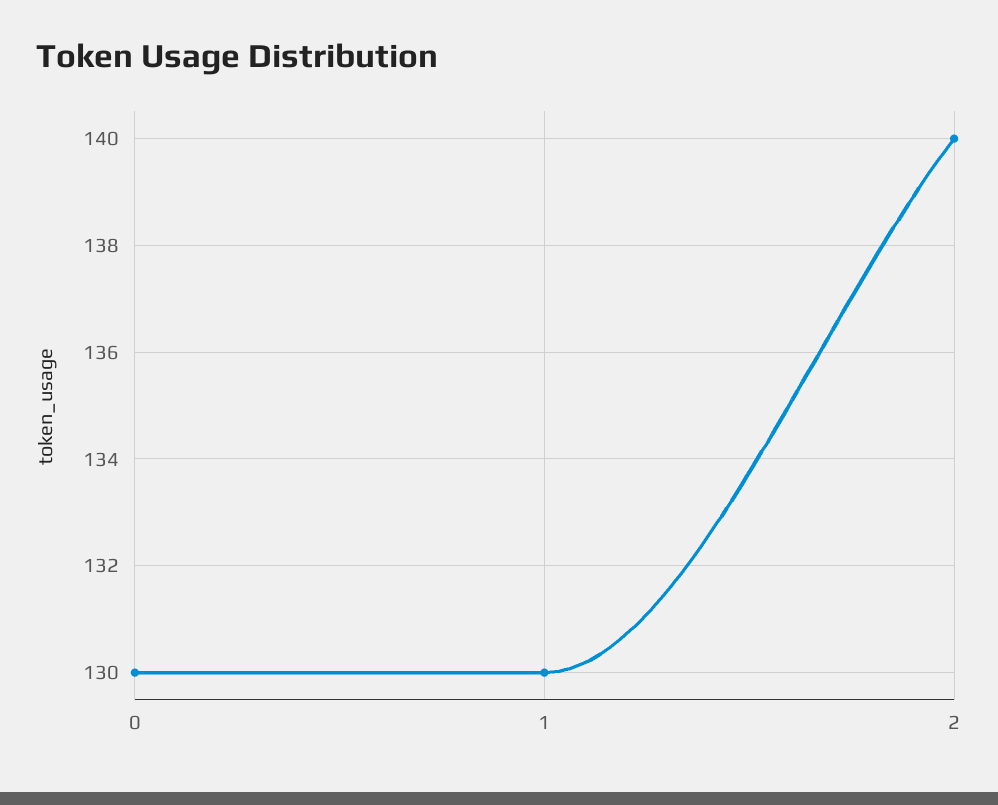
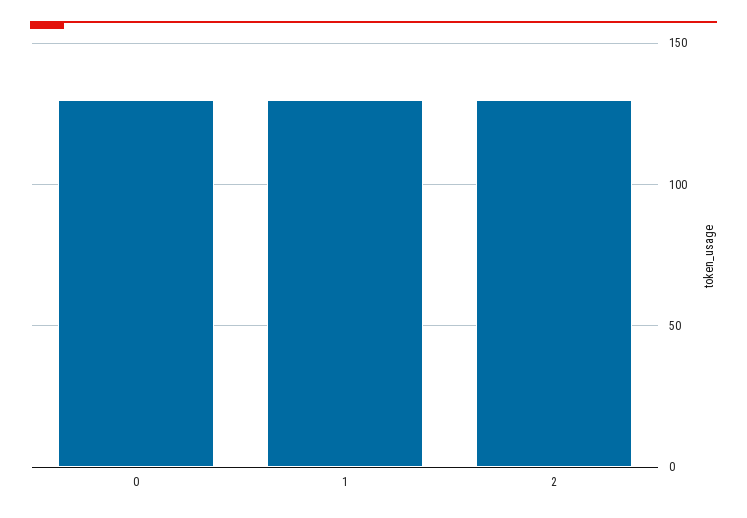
  {
    "0": 130,
    "1": 130,
-   "2": 140
+   "2": 130
  }

